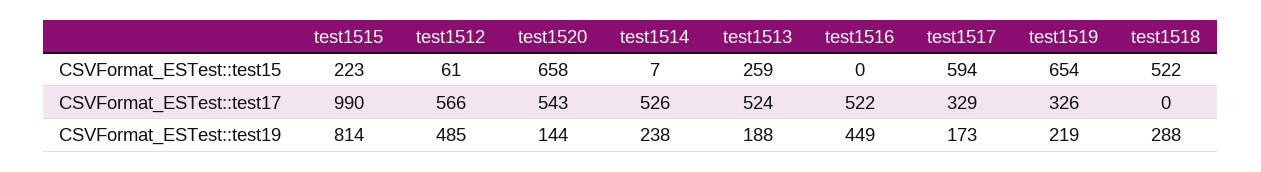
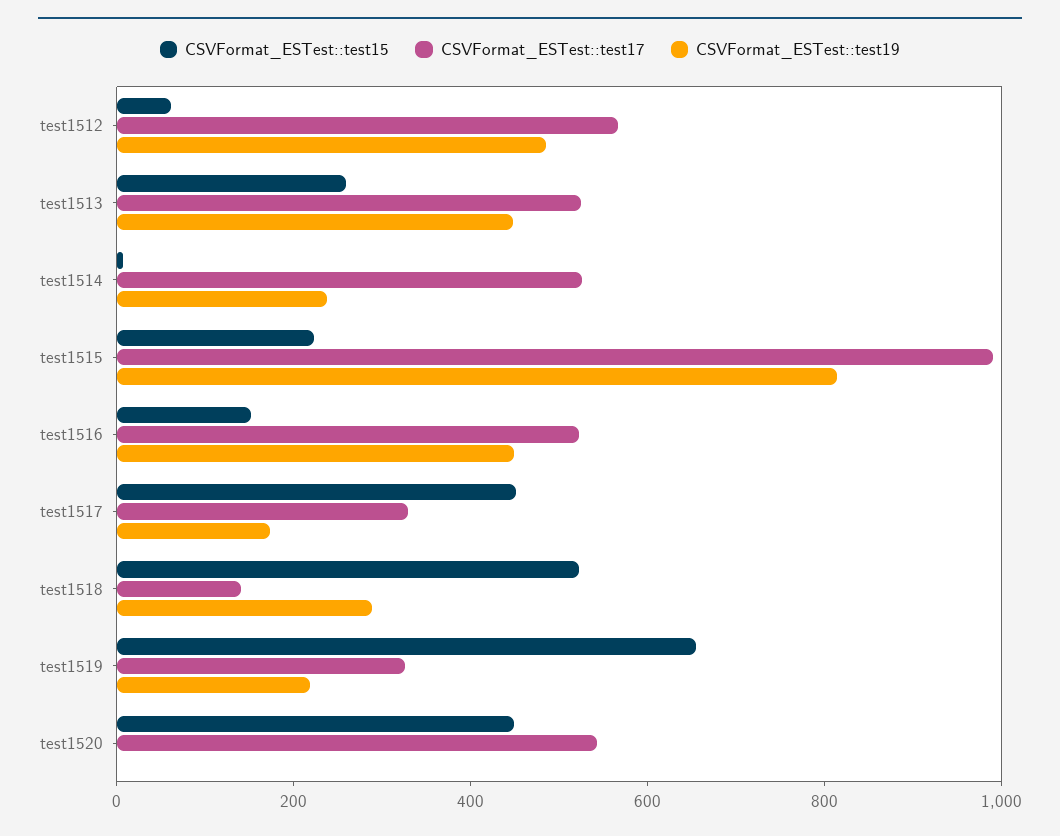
  {
    "CSVFormat_ESTest::test15": {
      "test1515": 223,
      "test1512": 61,
-     "test1520": 658,
+     "test1520": 450,
      "test1514": 7,
      "test1513": 259,
-     "test1516": 0,
+     "test1516": 150,
-     "test1517": 594,
+     "test1517": 450,
      "test1519": 654,
      "test1518": 522
    },
    "CSVFormat_ESTest::test17": {
      "test1515": 990,
      "test1512": 566,
      "test1520": 543,
      "test1514": 526,
      "test1513": 524,
      "test1516": 522,
      "test1517": 329,
      "test1519": 326,
-     "test1518": 0
+     "test1518": 150
    },
    "CSVFormat_ESTest::test19": {
      "test1515": 814,
      "test1512": 485,
-     "test1520": 144,
+     "test1520": 0,
      "test1514": 238,
-     "test1513": 188,
+     "test1513": 450,
      "test1516": 449,
      "test1517": 173,
      "test1519": 219,
      "test1518": 288
    }
  }

